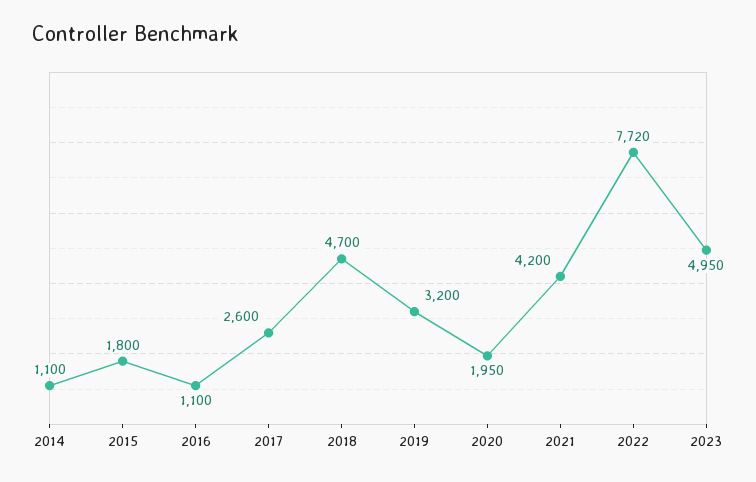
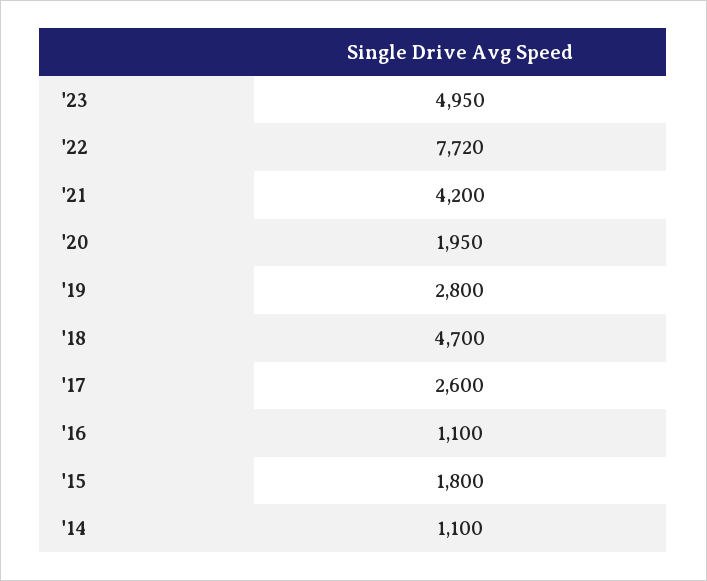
  {
    "2014": 1100,
    "2015": 1800,
    "2016": 1100,
    "2017": 2600,
    "2018": 4700,
-   "2019": 3200,
+   "2019": 2800,
    "2020": 1950,
    "2021": 4200,
    "2022": 7720,
    "2023": 4950
  }

